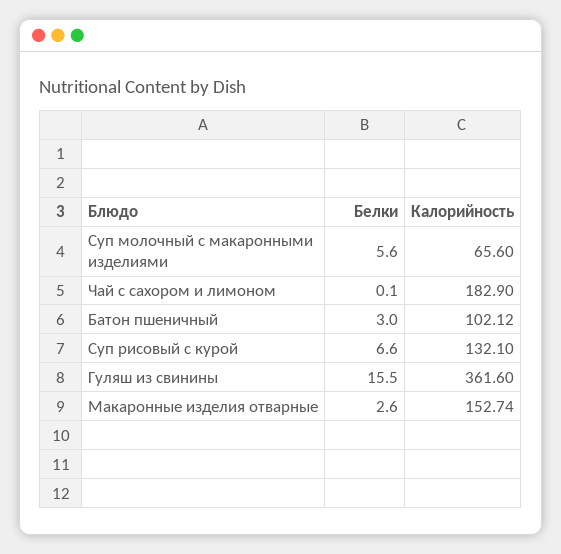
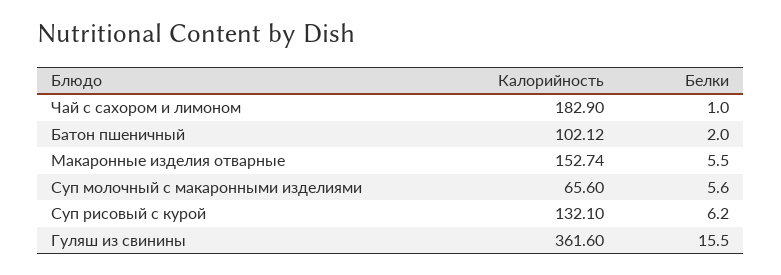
  {
    "Белки": {
      "Суп молочный с макаронными изделиями": 5.6,
-     "Чай с сахором и лимоном": 0.1,
+     "Чай с сахором и лимоном": 1,
-     "Батон пшеничный": 3,
+     "Батон пшеничный": 2,
-     "Суп рисовый с курой": 6.6,
+     "Суп рисовый с курой": 6.2,
      "Гуляш из свинины": 15.5,
-     "Макаронные изделия отварные": 2.6
+     "Макаронные изделия отварные": 5.5
    },
    "Калорийность": {
      "Суп молочный с макаронными изделиями": 65.6,
      "Чай с сахором и лимоном": 182.9,
      "Батон пшеничный": 102.12,
      "Суп рисовый с курой": 132.1,
      "Гуляш из свинины": 361.6,
      "Макаронные изделия отварные": 152.74
    }
  }

